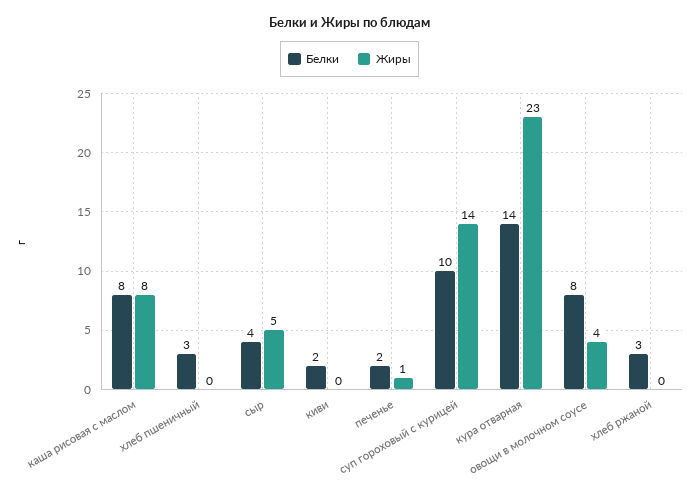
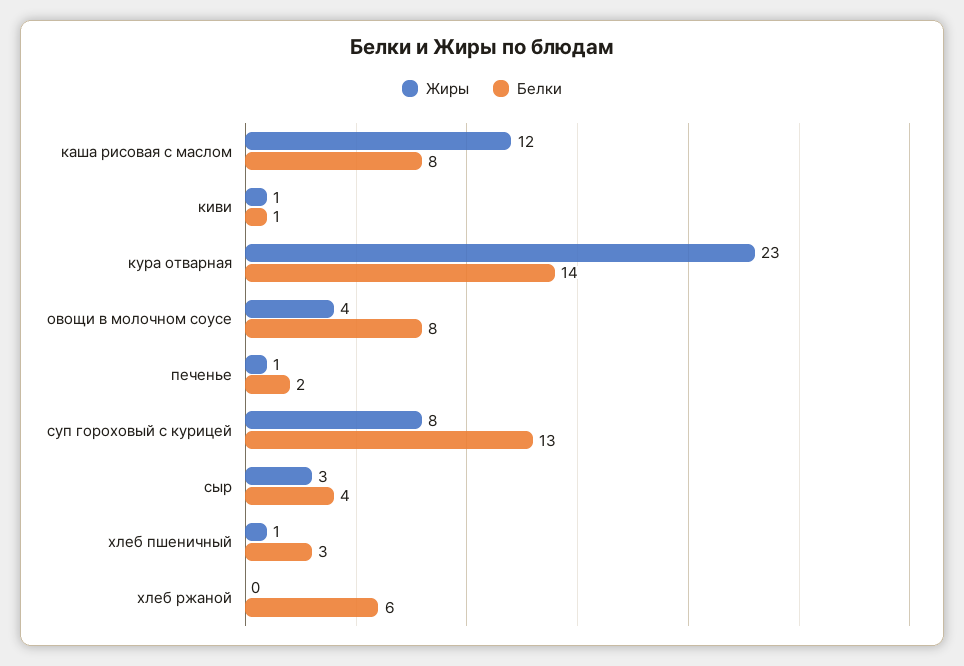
  {
    "Белки": {
      "каша рисовая с маслом": 8,
      "хлеб пшеничный": 3,
      "сыр": 4,
-     "киви": 2,
+     "киви": 1,
      "печенье": 2,
-     "суп гороховый с курицей": 10,
+     "суп гороховый с курицей": 13,
      "кура отварная": 14,
      "овощи в молочном соусе": 8,
-     "хлеб ржаной": 3
+     "хлеб ржаной": 6
    },
    "Жиры": {
-     "каша рисовая с маслом": 8,
+     "каша рисовая с маслом": 12,
-     "хлеб пшеничный": 0,
+     "хлеб пшеничный": 1,
-     "сыр": 5,
+     "сыр": 3,
-     "киви": 0,
+     "киви": 1,
      "печенье": 1,
-     "суп гороховый с курицей": 14,
+     "суп гороховый с курицей": 8,
      "кура отварная": 23,
      "овощи в молочном соусе": 4,
      "хлеб ржаной": 0
    }
  }

